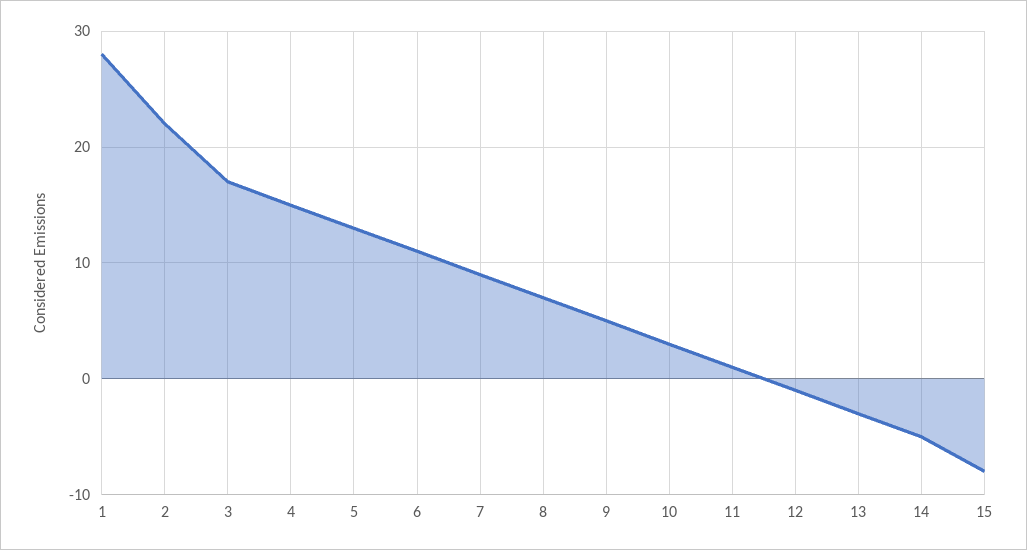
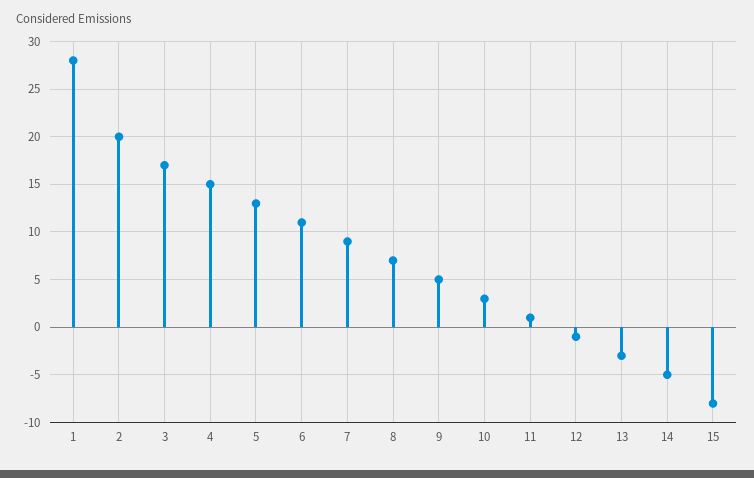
  {
    "1": 28,
-   "2": 22,
+   "2": 20,
    "3": 17,
    "4": 15,
    "5": 13,
    "6": 11,
    "7": 9,
    "8": 7,
    "9": 5,
    "10": 3,
    "11": 1,
    "12": -1,
    "13": -3,
    "14": -5,
    "15": -8
  }

